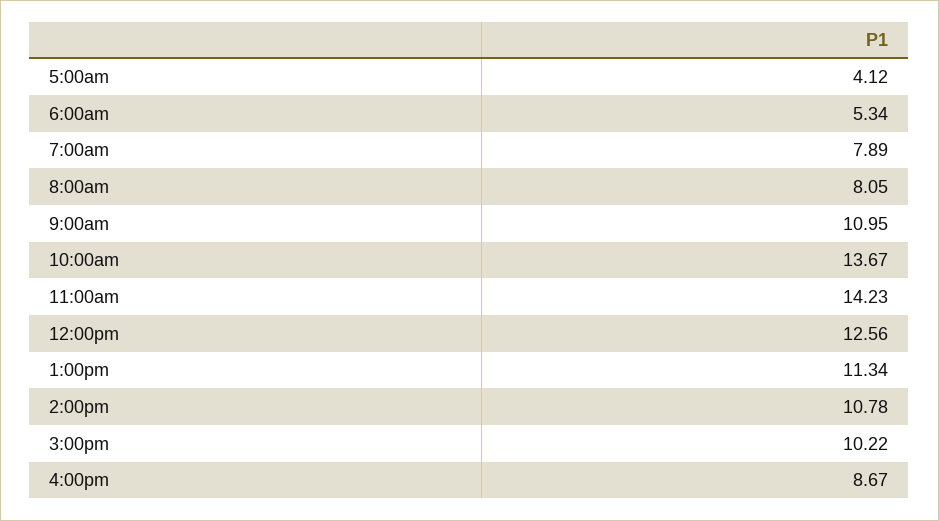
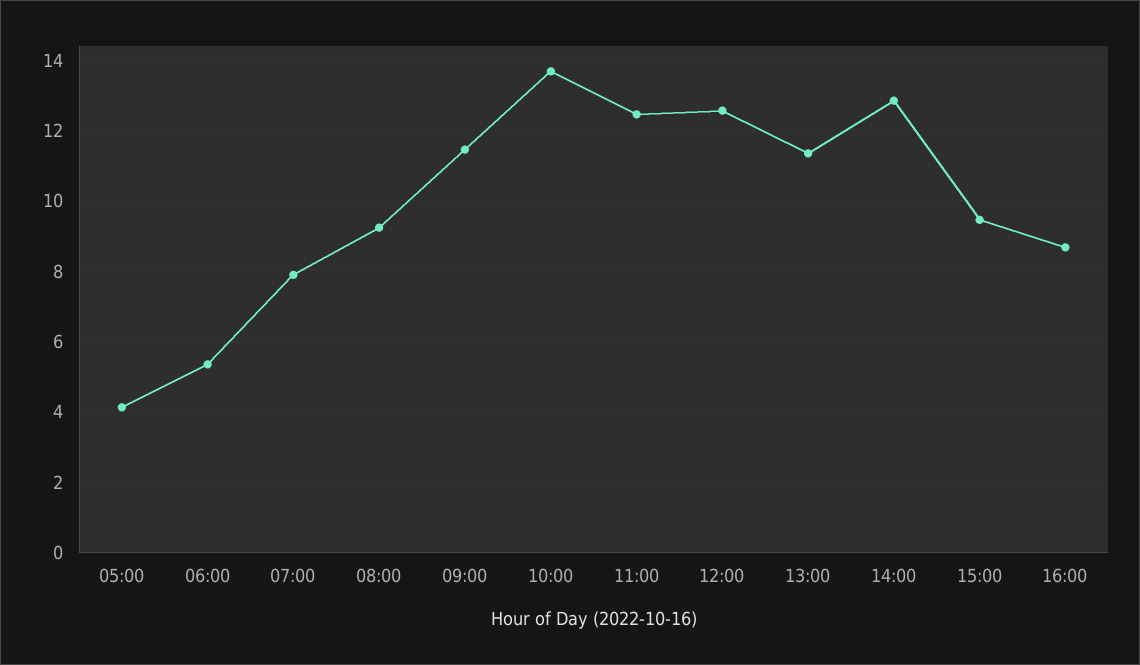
  {
    "5:00am": 4.12,
    "6:00am": 5.34,
    "7:00am": 7.89,
-   "8:00am": 8.05,
+   "8:00am": 9.2,
-   "9:00am": 10.95,
+   "9:00am": 11.4,
    "10:00am": 13.67,
-   "11:00am": 14.23,
+   "11:00am": 12.4,
    "12:00pm": 12.56,
    "1:00pm": 11.34,
-   "2:00pm": 10.78,
+   "2:00pm": 12.8,
-   "3:00pm": 10.22,
+   "3:00pm": 9.4,
    "4:00pm": 8.67
  }

